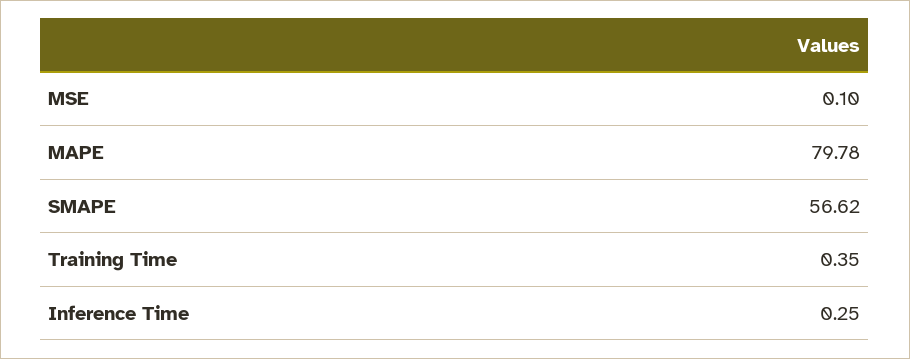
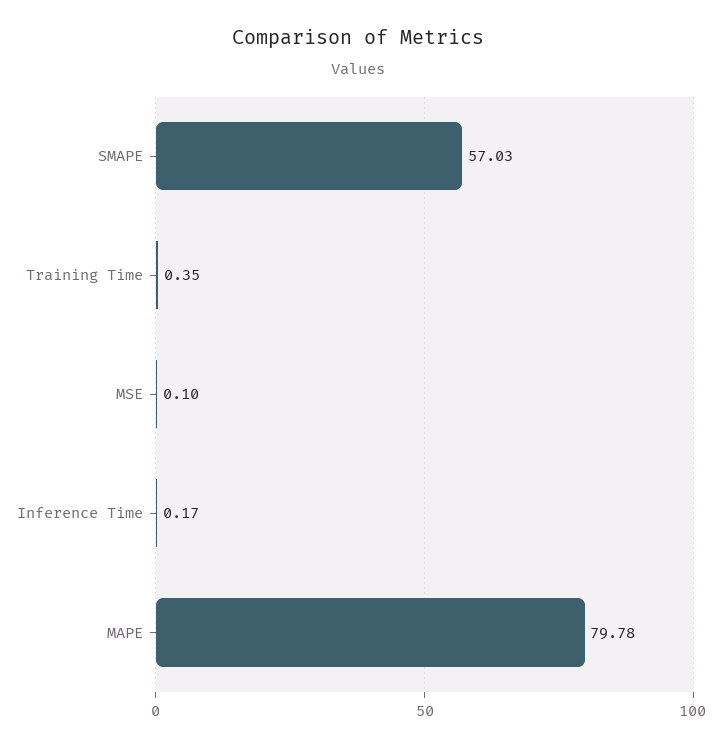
  {
    "MSE": 0.1,
    "MAPE": 79.78,
-   "SMAPE": 56.62,
+   "SMAPE": 57.03,
    "Training Time": 0.35,
-   "Inference Time": 0.25
+   "Inference Time": 0.17
  }

